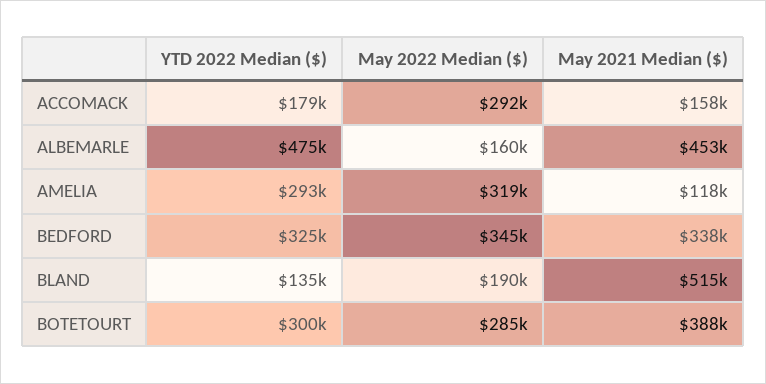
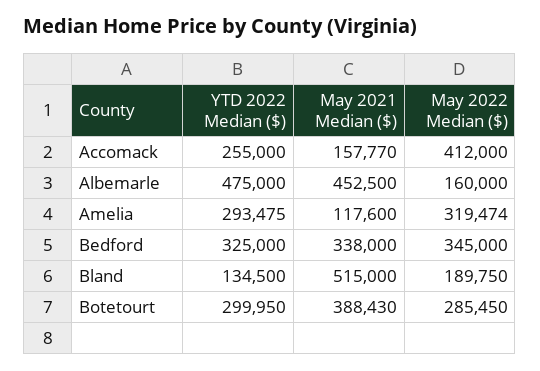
  {
    "YTD 2022 Median ($)": {
-     "ACCOMACK": 179000,
+     "ACCOMACK": 255000,
      "ALBEMARLE": 475000,
      "AMELIA": 293475,
      "BEDFORD": 325000,
      "BLAND": 134500,
      "BOTETOURT": 299950
    },
    "May 2022 Median ($)": {
-     "ACCOMACK": 292000,
+     "ACCOMACK": 412000,
      "ALBEMARLE": 160000,
      "AMELIA": 319474,
      "BEDFORD": 345000,
      "BLAND": 189750,
      "BOTETOURT": 285450
    },
    "May 2021 Median ($)": {
      "ACCOMACK": 157770,
      "ALBEMARLE": 452500,
      "AMELIA": 117600,
      "BEDFORD": 338000,
      "BLAND": 515000,
      "BOTETOURT": 388430
    }
  }

